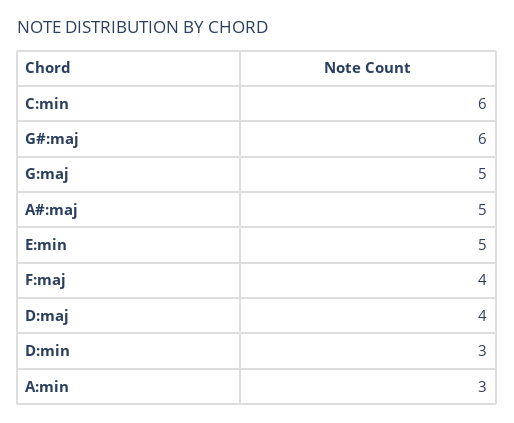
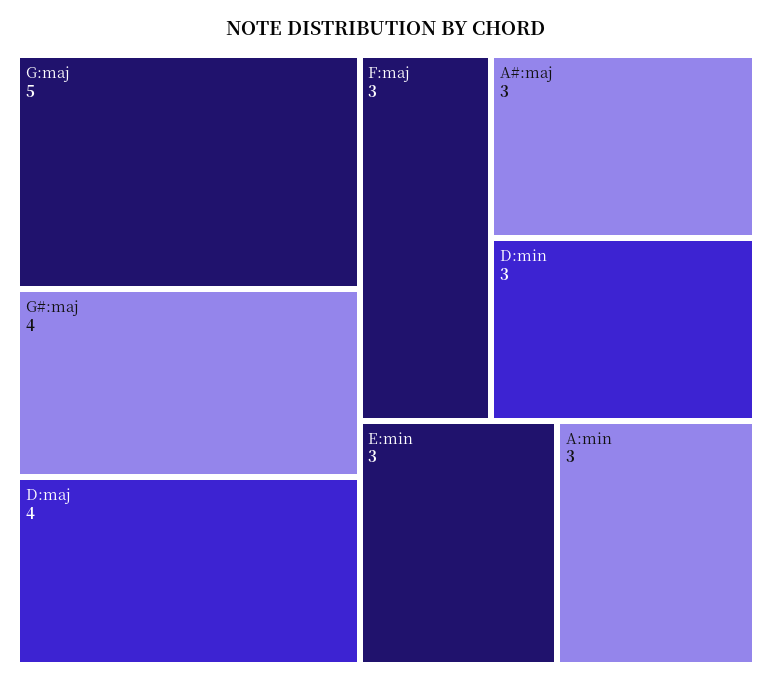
  {
-   "C:min": 6,
-   "G#:maj": 6,
+   "G#:maj": 4,
    "G:maj": 5,
-   "A#:maj": 5,
+   "A#:maj": 3,
-   "E:min": 5,
+   "E:min": 3,
-   "F:maj": 4,
+   "F:maj": 3,
    "D:maj": 4,
    "D:min": 3,
    "A:min": 3
  }

